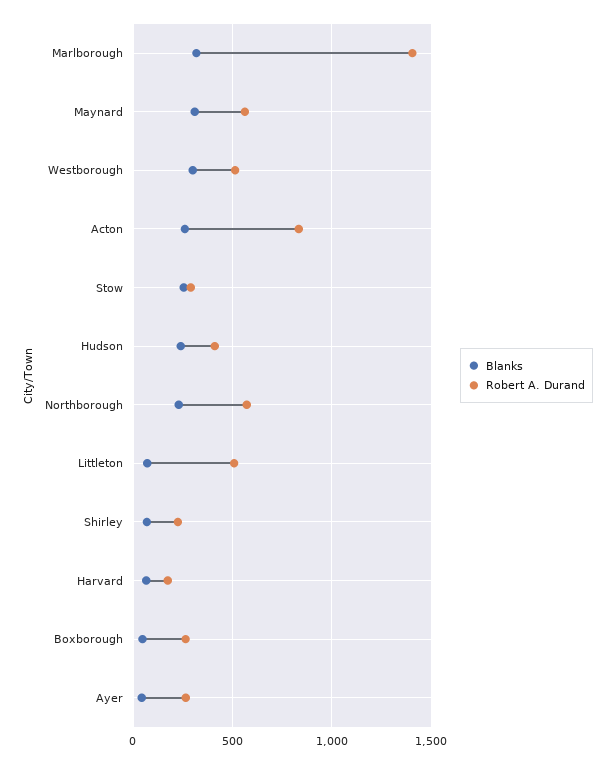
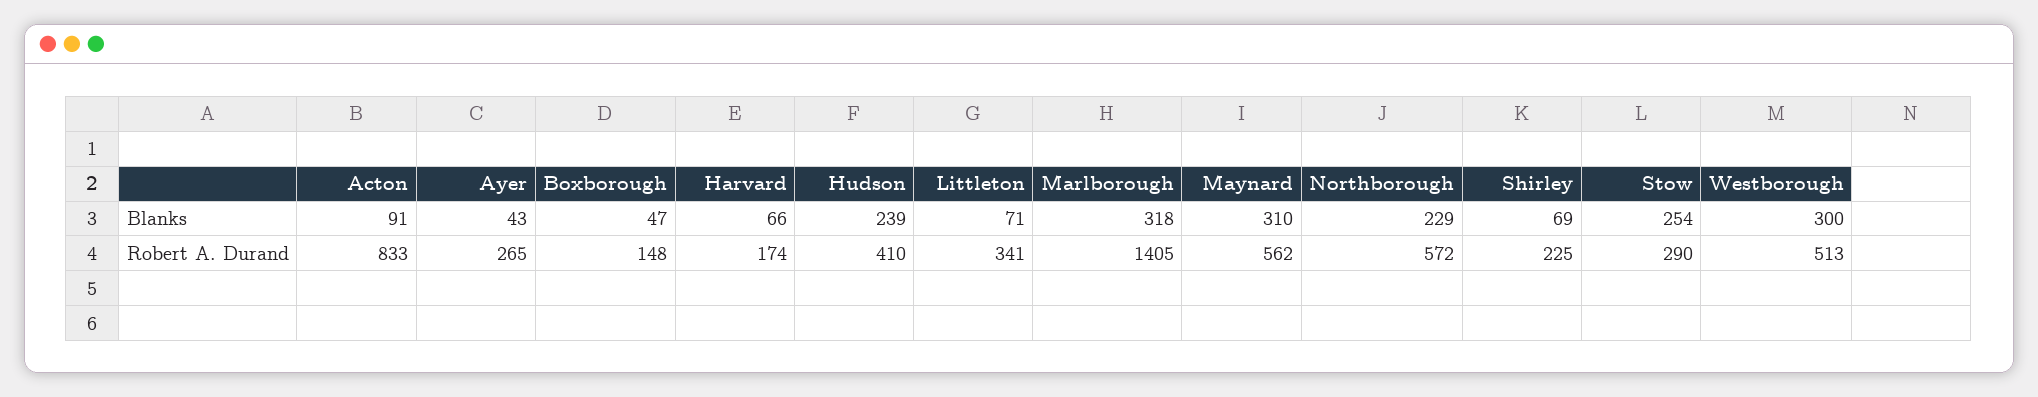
  {
    "Blanks": {
      "Marlborough": 318,
      "Maynard": 310,
      "Westborough": 300,
-     "Acton": 250,
+     "Acton": 91,
      "Stow": 254,
      "Hudson": 239,
      "Northborough": 229,
      "Littleton": 71,
      "Shirley": 69,
      "Harvard": 66,
      "Boxborough": 47,
      "Ayer": 43
    },
    "Robert A. Durand": {
      "Marlborough": 1405,
      "Maynard": 562,
      "Westborough": 513,
      "Acton": 833,
      "Stow": 290,
      "Hudson": 410,
      "Northborough": 572,
-     "Littleton": 500,
+     "Littleton": 341,
      "Shirley": 225,
      "Harvard": 174,
-     "Boxborough": 250,
+     "Boxborough": 148,
      "Ayer": 265
    }
  }

